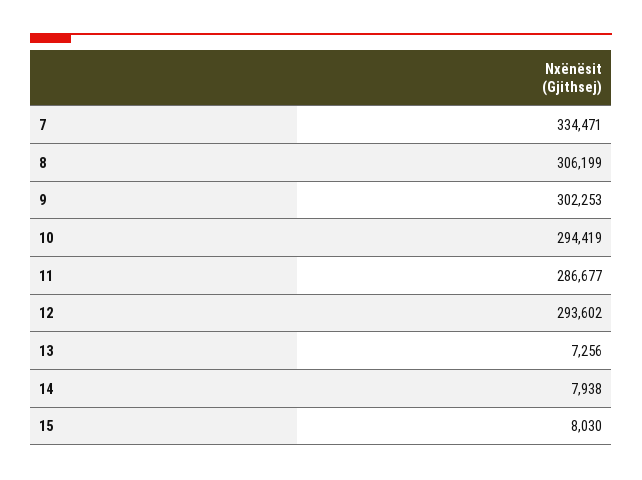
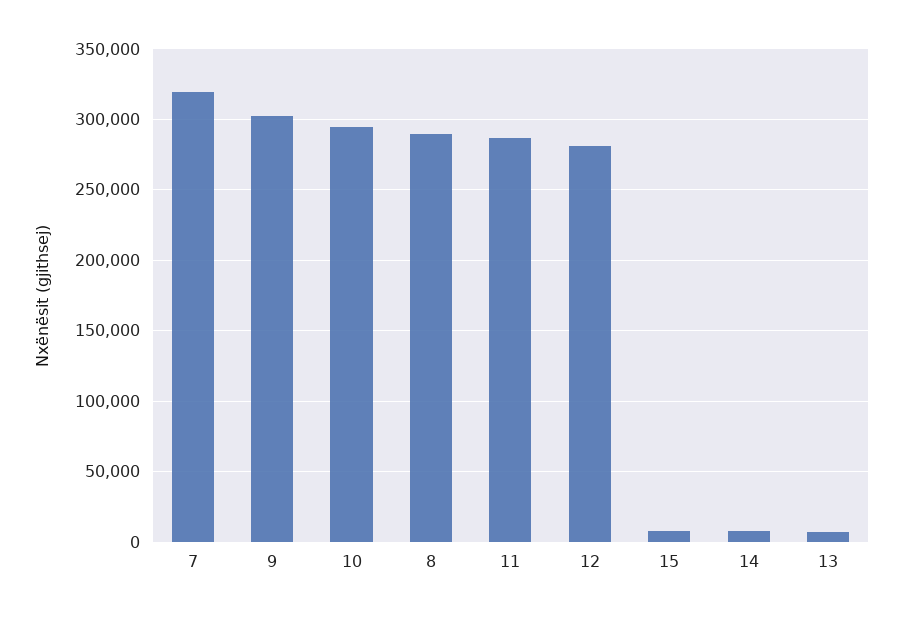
  {
-   "7": 334471,
+   "7": 320000,
-   "8": 306199,
+   "8": 290000,
    "9": 302253,
    "10": 294419,
    "11": 286677,
-   "12": 293602,
+   "12": 280000,
    "13": 7256,
    "14": 7938,
    "15": 8030
  }

